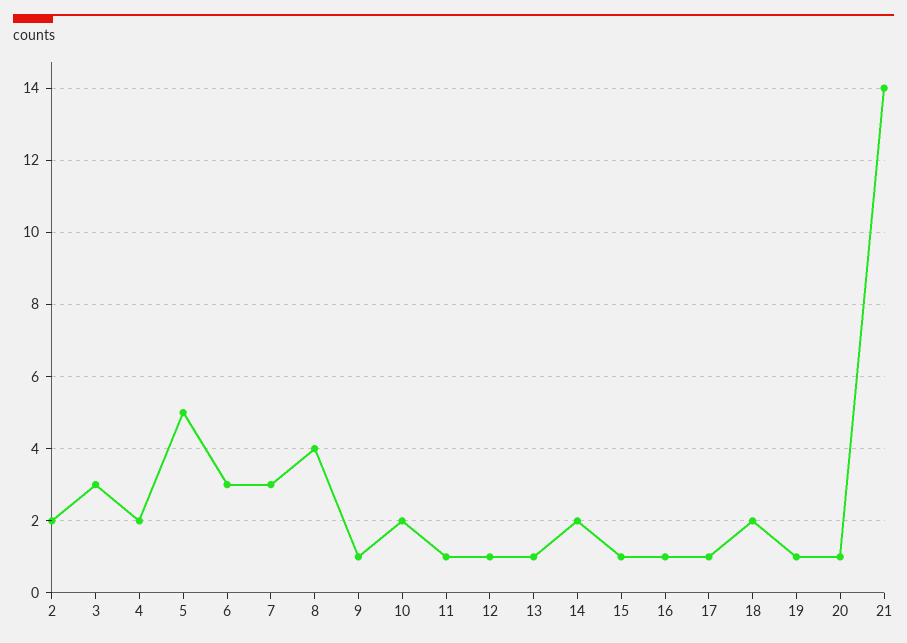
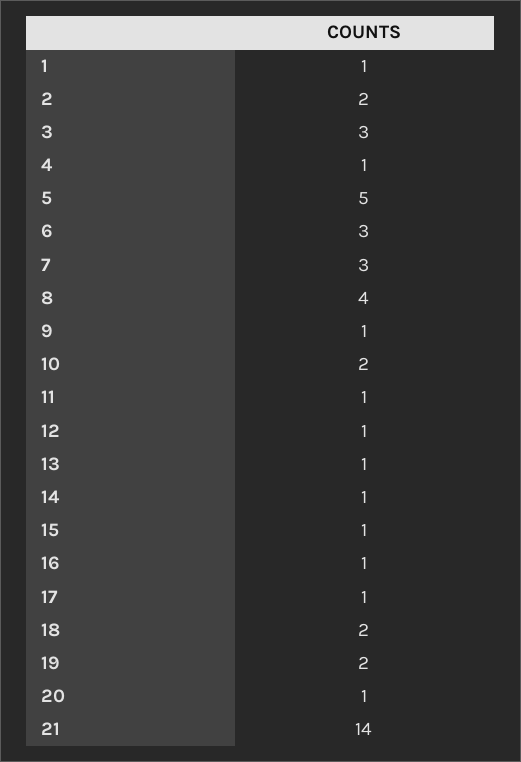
  {
    "2": 2,
    "3": 3,
-   "4": 2,
+   "4": 1,
    "5": 5,
    "6": 3,
    "7": 3,
    "8": 4,
    "9": 1,
    "10": 2,
    "11": 1,
    "12": 1,
    "13": 1,
-   "14": 2,
+   "14": 1,
    "15": 1,
    "16": 1,
    "17": 1,
    "18": 2,
-   "19": 1,
+   "19": 2,
    "20": 1,
-   "21": 14
+   "21": 14,
+   "1": 1
  }

